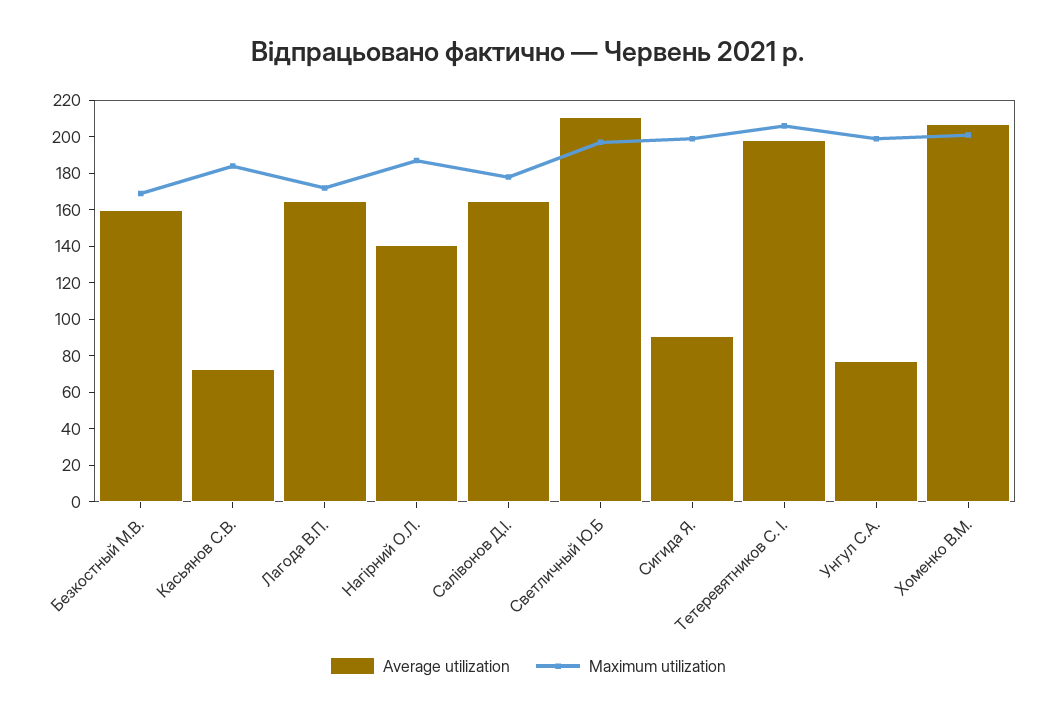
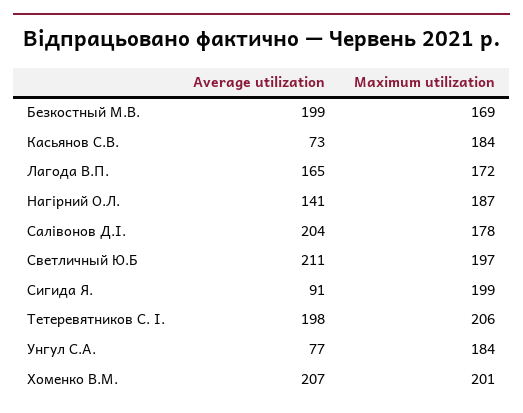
  {
    "Average utilization": {
-     "Безкостный М.В.": 160,
+     "Безкостный М.В.": 199,
      "Касьянов С.В.": 73,
      "Лагода В.П.": 165,
      "Нагірний О.Л.": 141,
-     "Салівонов Д.І.": 165,
+     "Салівонов Д.І.": 204,
      "Светличный Ю.Б": 211,
      "Сигида Я.": 91,
      "Тетеревятников С. І.": 198,
      "Унгул С.А.": 77,
      "Хоменко В.М.": 207
    },
    "Maximum utilization": {
      "Безкостный М.В.": 169,
      "Касьянов С.В.": 184,
      "Лагода В.П.": 172,
      "Нагірний О.Л.": 187,
      "Салівонов Д.І.": 178,
      "Светличный Ю.Б": 197,
      "Сигида Я.": 199,
      "Тетеревятников С. І.": 206,
-     "Унгул С.А.": 200,
+     "Унгул С.А.": 184,
      "Хоменко В.М.": 201
    }
  }

